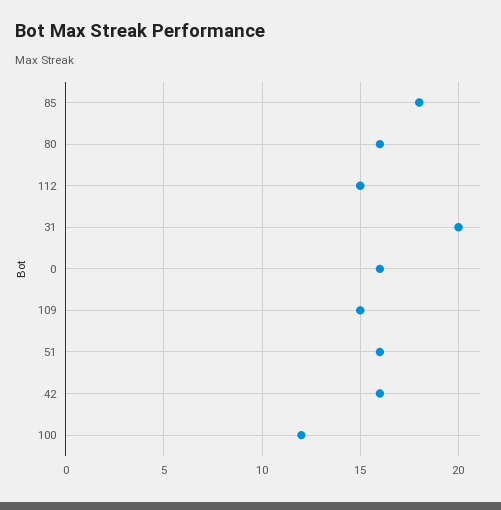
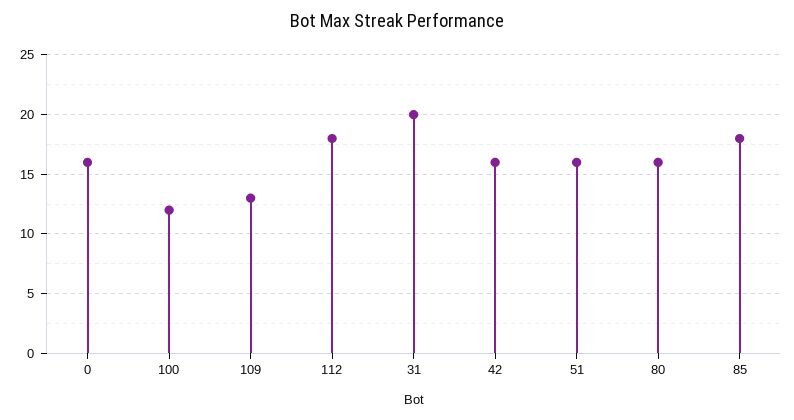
  {
    "85": 18,
    "80": 16,
-   "112": 15,
+   "112": 18,
    "31": 20,
    "0": 16,
-   "109": 15,
+   "109": 13,
    "51": 16,
    "42": 16,
    "100": 12
  }

